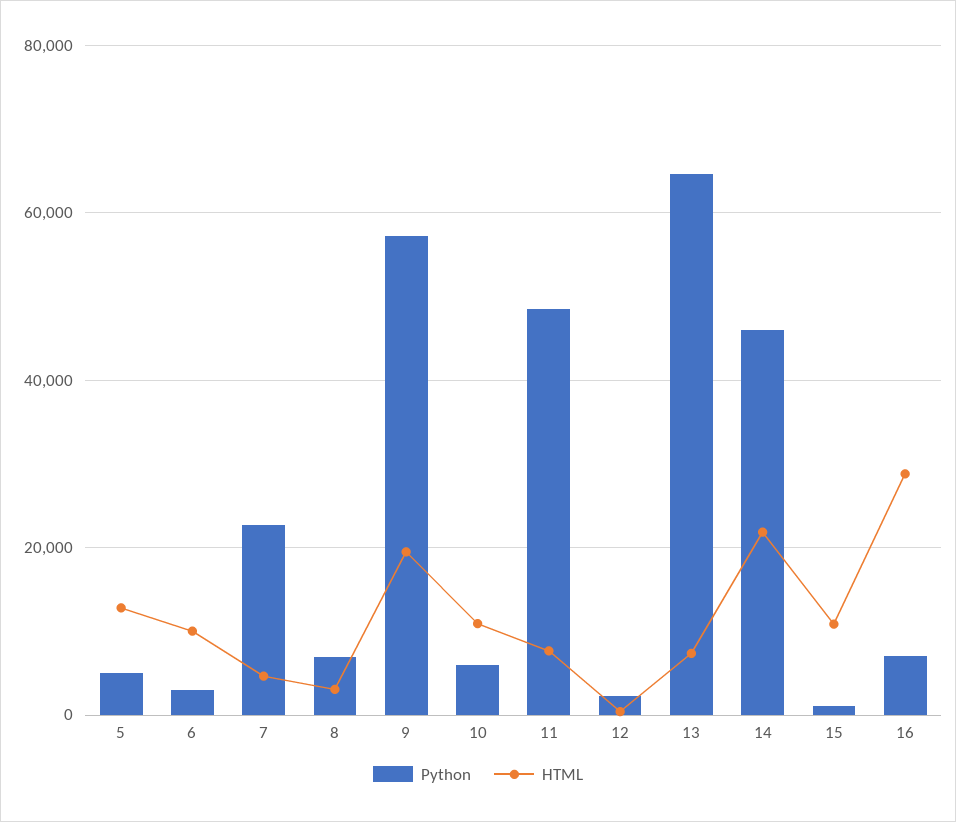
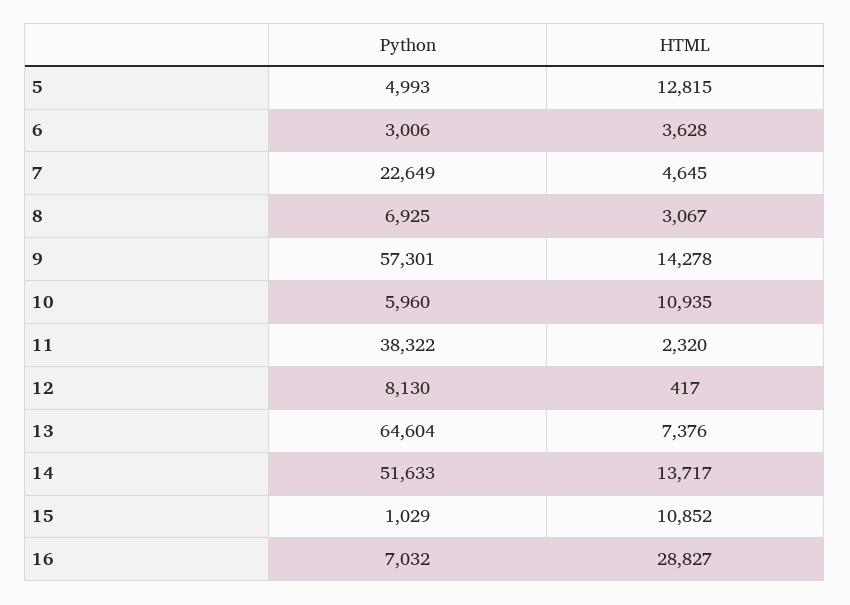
  {
    "Python": {
      "5": 4993,
      "6": 3006,
      "7": 22649,
      "8": 6925,
      "9": 57301,
      "10": 5960,
-     "11": 48000,
+     "11": 38322,
-     "12": 2000,
+     "12": 8130,
      "13": 64604,
-     "14": 46000,
+     "14": 51633,
      "15": 1029,
      "16": 7032
    },
    "HTML": {
      "5": 12815,
-     "6": 10000,
+     "6": 3628,
      "7": 4645,
      "8": 3067,
-     "9": 20000,
+     "9": 14278,
      "10": 10935,
-     "11": 8000,
+     "11": 2320,
      "12": 417,
      "13": 7376,
-     "14": 22000,
+     "14": 13717,
      "15": 10852,
      "16": 28827
    }
  }

